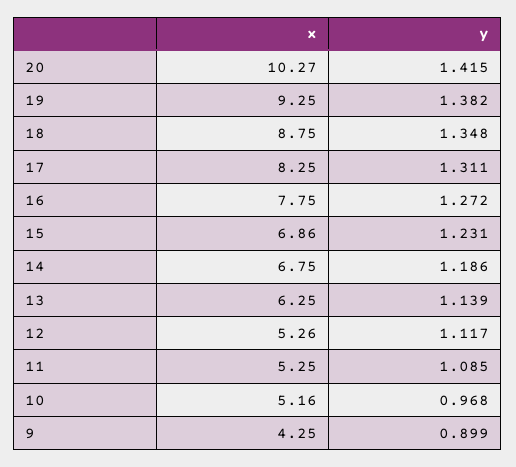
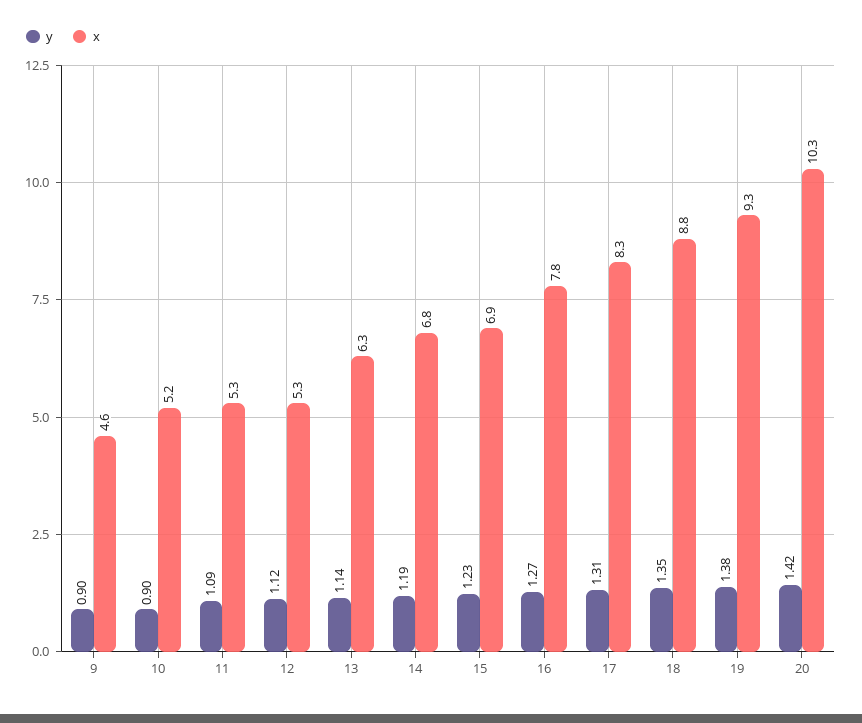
  {
    "x": {
      "20": 10.27,
      "19": 9.25,
      "18": 8.75,
      "17": 8.25,
      "16": 7.75,
      "15": 6.86,
      "14": 6.75,
      "13": 6.25,
      "12": 5.26,
      "11": 5.25,
      "10": 5.16,
-     "9": 4.25
+     "9": 4.6
    },
    "y": {
      "20": 1.415,
      "19": 1.382,
      "18": 1.348,
      "17": 1.311,
      "16": 1.272,
      "15": 1.231,
      "14": 1.186,
      "13": 1.139,
      "12": 1.117,
      "11": 1.085,
-     "10": 0.968,
+     "10": 0.9,
      "9": 0.899
    }
  }

